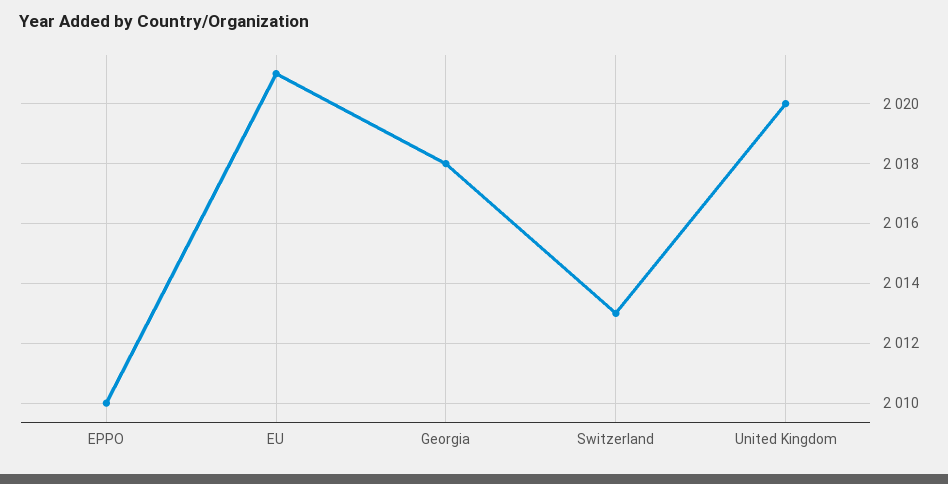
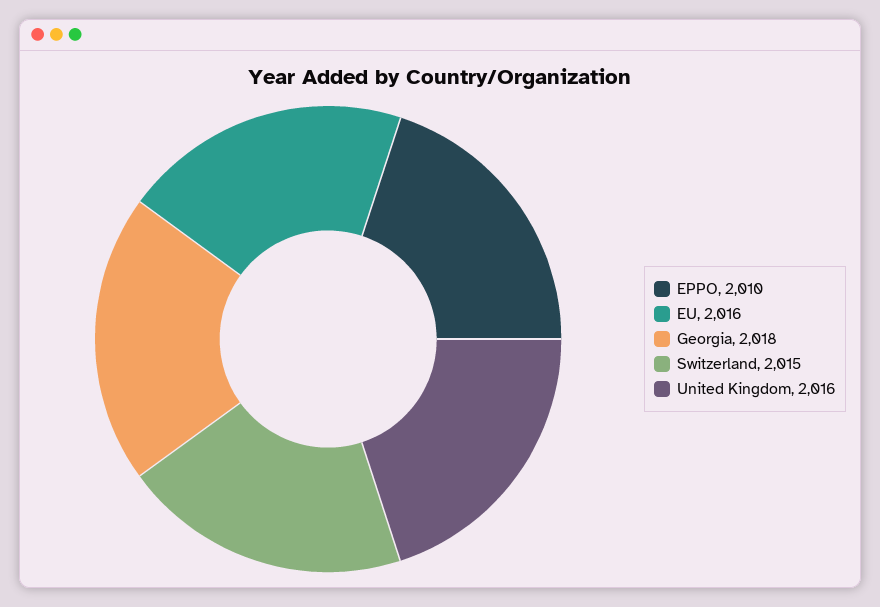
  {
    "EPPO": 2010,
-   "EU": 2021,
+   "EU": 2016,
    "Georgia": 2018,
-   "Switzerland": 2013,
+   "Switzerland": 2015,
-   "United Kingdom": 2020
+   "United Kingdom": 2016
  }

